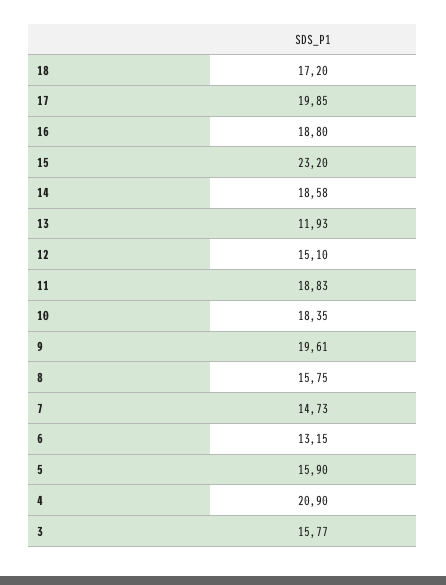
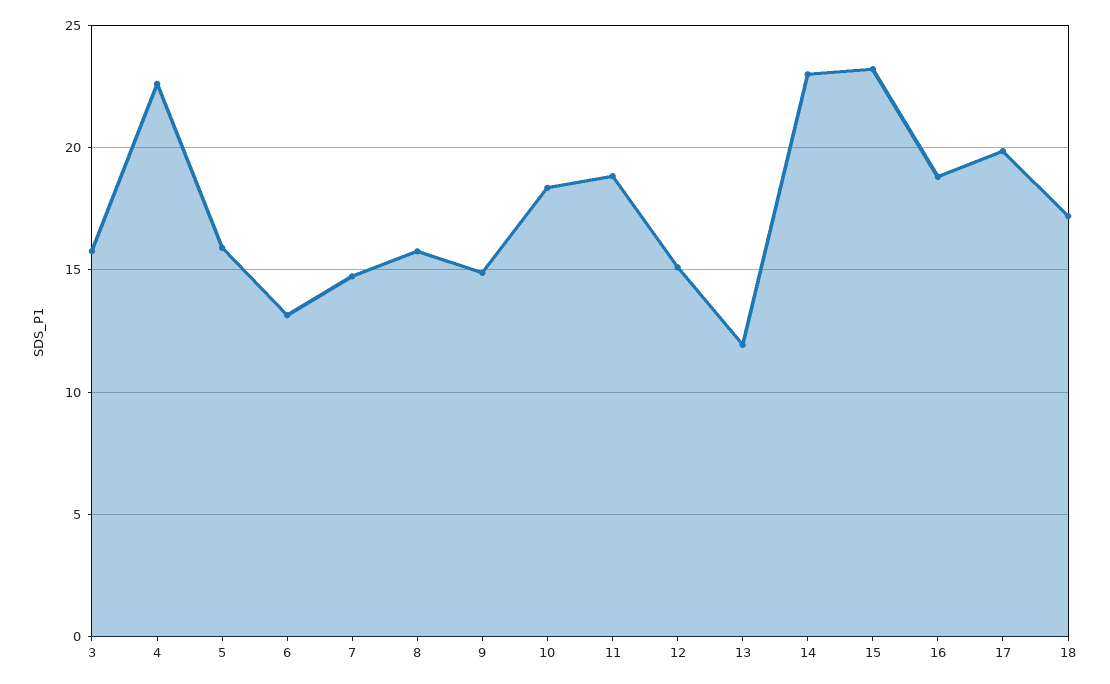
  {
    "18": 17.2,
    "17": 19.85,
    "16": 18.8,
    "15": 23.2,
-   "14": 18.58,
+   "14": 23,
    "13": 11.93,
    "12": 15.1,
    "11": 18.83,
    "10": 18.35,
-   "9": 19.61,
+   "9": 15,
    "8": 15.75,
    "7": 14.73,
    "6": 13.15,
    "5": 15.9,
-   "4": 20.9,
+   "4": 22.5,
    "3": 15.77
  }

